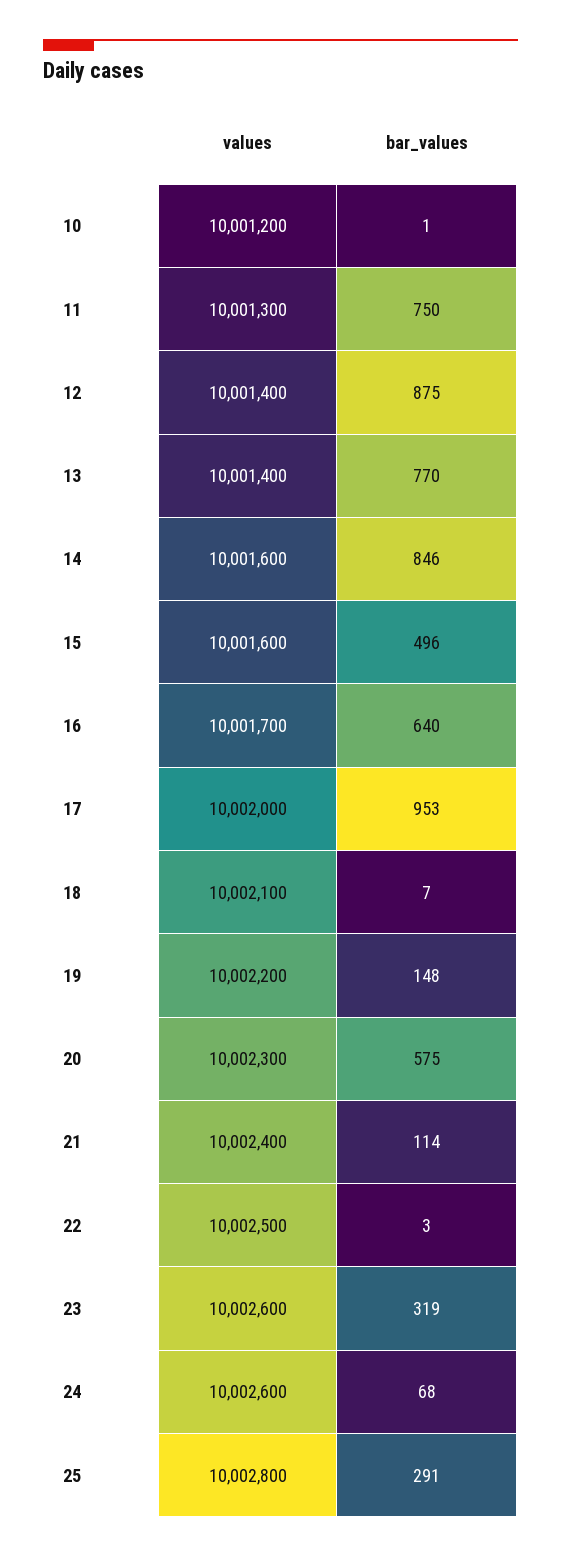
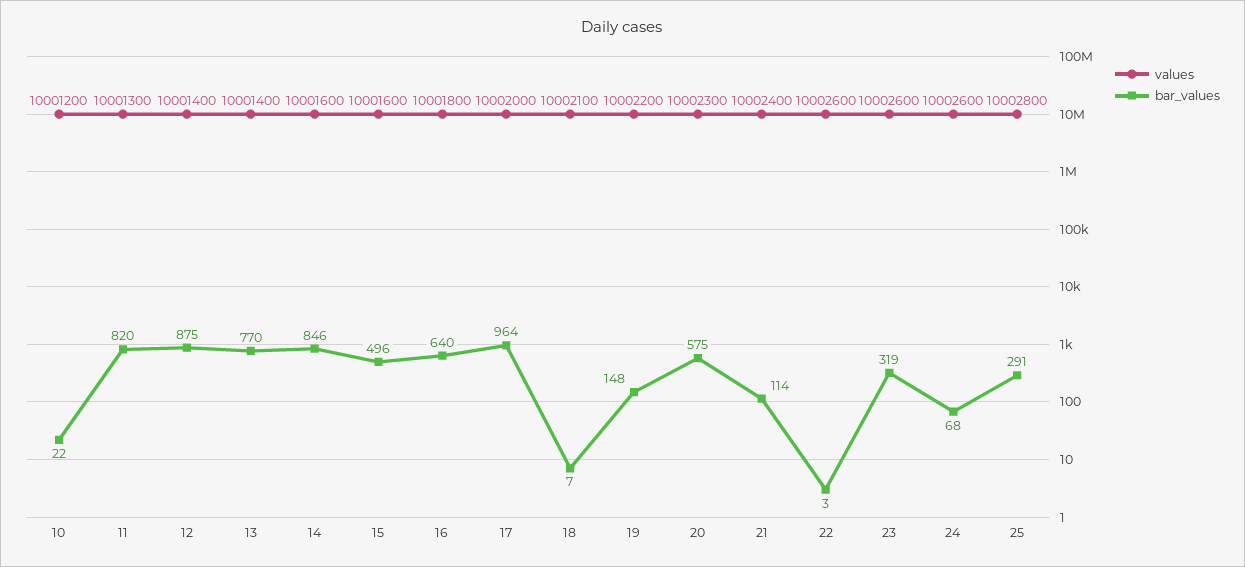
  {
    "values": {
      "10": 10001200,
      "11": 10001300,
      "12": 10001400,
      "13": 10001400,
      "14": 10001600,
      "15": 10001600,
-     "16": 10001700,
+     "16": 10001800,
      "17": 10002000,
      "18": 10002100,
      "19": 10002200,
      "20": 10002300,
      "21": 10002400,
-     "22": 10002500,
+     "22": 10002600,
      "23": 10002600,
      "24": 10002600,
      "25": 10002800
    },
    "bar_values": {
-     "10": 1,
+     "10": 22,
-     "11": 750,
+     "11": 820,
      "12": 875,
      "13": 770,
      "14": 846,
      "15": 496,
      "16": 640,
-     "17": 953,
+     "17": 964,
      "18": 7,
      "19": 148,
      "20": 575,
      "21": 114,
      "22": 3,
      "23": 319,
      "24": 68,
      "25": 291
    }
  }

